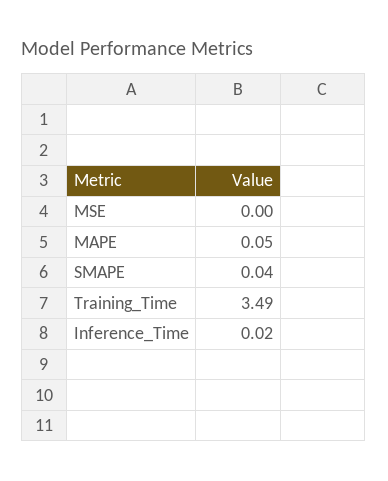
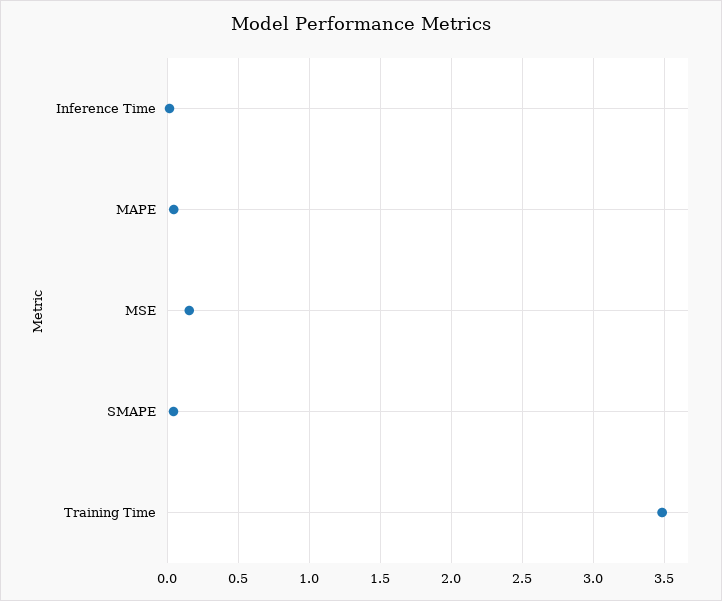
  {
-   "MSE": 0,
+   "MSE": 0.15,
    "MAPE": 0.05,
    "SMAPE": 0.04,
    "Training_Time": 3.49,
    "Inference_Time": 0.02
  }

